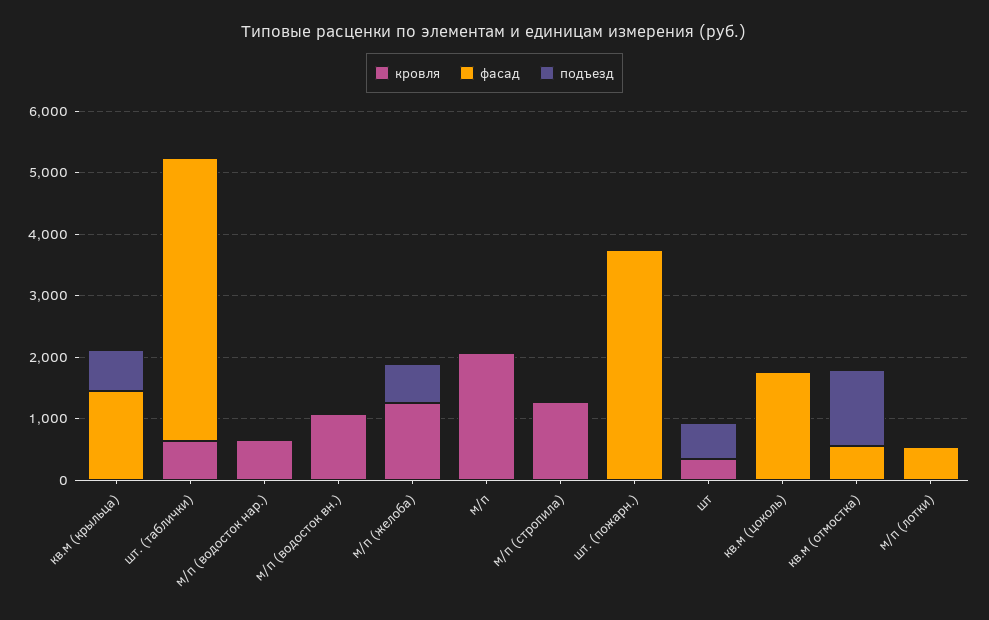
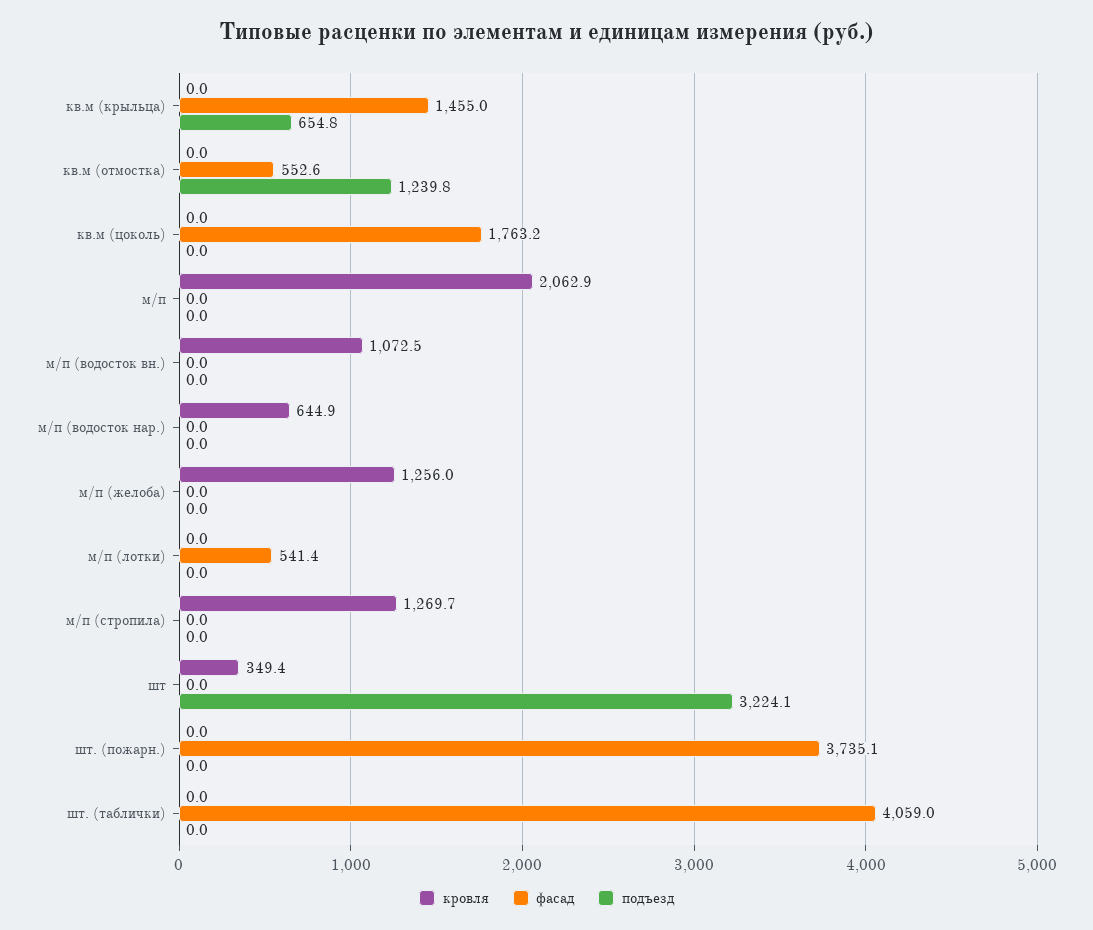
  {
    "кровля": {
      "кв.м (крыльца)": 0,
-     "шт. (таблички)": 600,
+     "шт. (таблички)": 0,
      "м/п (водосток нар.)": 644.9,
      "м/п (водосток вн.)": 1072.5,
      "м/п (желоба)": 1256,
      "м/п": 2062.9,
      "м/п (стропила)": 1269.7,
      "шт. (пожарн.)": 0,
      "шт": 349.4,
      "кв.м (цоколь)": 0,
      "кв.м (отмостка)": 0,
      "м/п (лотки)": 0
    },
    "фасад": {
      "кв.м (крыльца)": 1455,
-     "шт. (таблички)": 4600,
+     "шт. (таблички)": 4059,
      "м/п (водосток нар.)": 0,
      "м/п (водосток вн.)": 0,
      "м/п (желоба)": 0,
      "м/п": 0,
      "м/п (стропила)": 0,
      "шт. (пожарн.)": 3735.1,
      "шт": 0,
      "кв.м (цоколь)": 1763.2,
      "кв.м (отмостка)": 552.6,
      "м/п (лотки)": 541.4
    },
    "подъезд": {
      "кв.м (крыльца)": 654.8,
      "шт. (таблички)": 0,
      "м/п (водосток нар.)": 0,
      "м/п (водосток вн.)": 0,
-     "м/п (желоба)": 600,
+     "м/п (желоба)": 0,
      "м/п": 0,
      "м/п (стропила)": 0,
      "шт. (пожарн.)": 0,
-     "шт": 600,
+     "шт": 3224.1,
      "кв.м (цоколь)": 0,
      "кв.м (отмостка)": 1239.8,
      "м/п (лотки)": 0
    }
  }

